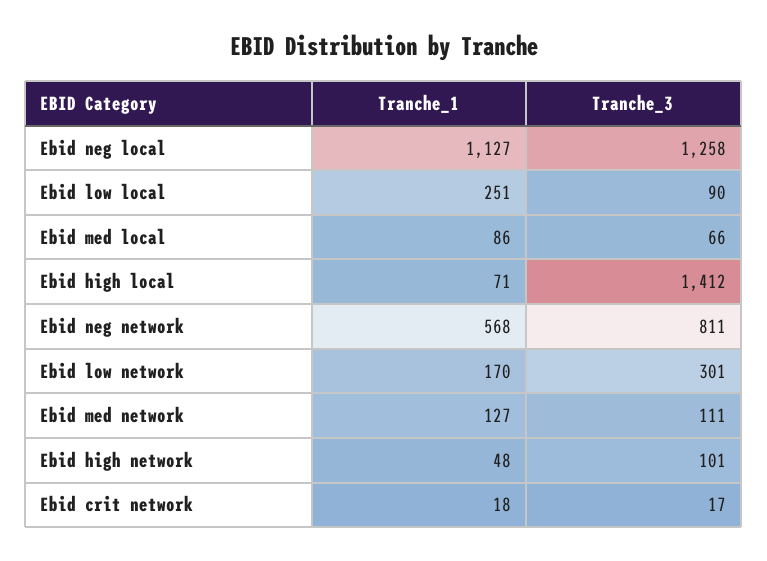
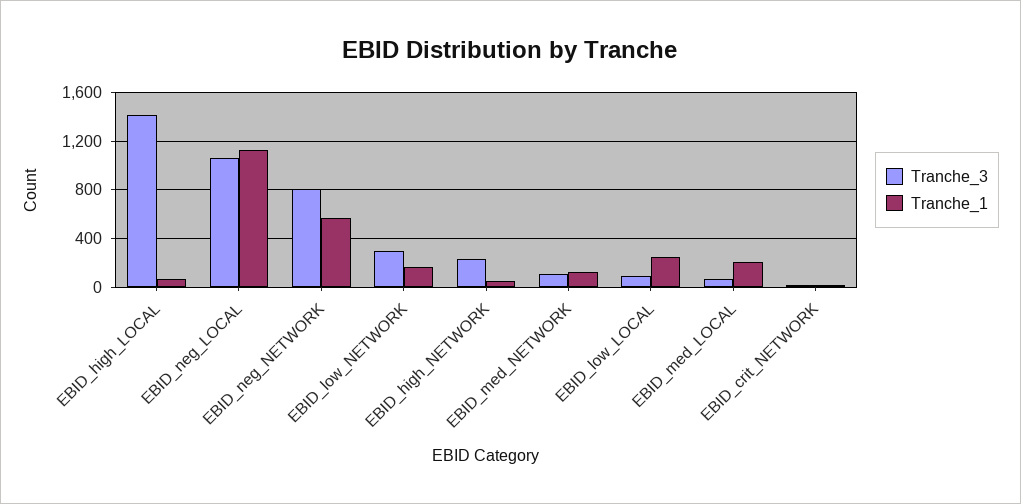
  {
    "Tranche_1": {
      "Ebid neg local": 1127,
      "Ebid low local": 251,
-     "Ebid med local": 86,
+     "Ebid med local": 200,
      "Ebid high local": 71,
      "Ebid neg network": 568,
      "Ebid low network": 170,
      "Ebid med network": 127,
      "Ebid high network": 48,
      "Ebid crit network": 18
    },
    "Tranche_3": {
-     "Ebid neg local": 1258,
+     "Ebid neg local": 1050,
      "Ebid low local": 90,
      "Ebid med local": 66,
      "Ebid high local": 1412,
      "Ebid neg network": 811,
      "Ebid low network": 301,
      "Ebid med network": 111,
-     "Ebid high network": 101,
+     "Ebid high network": 250,
      "Ebid crit network": 17
    }
  }

